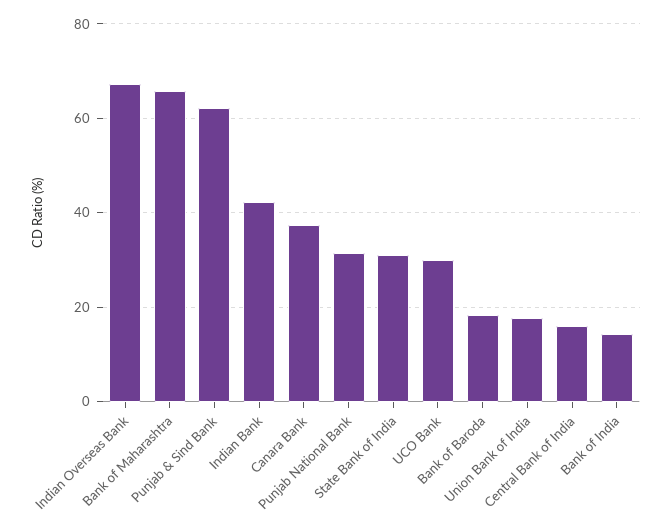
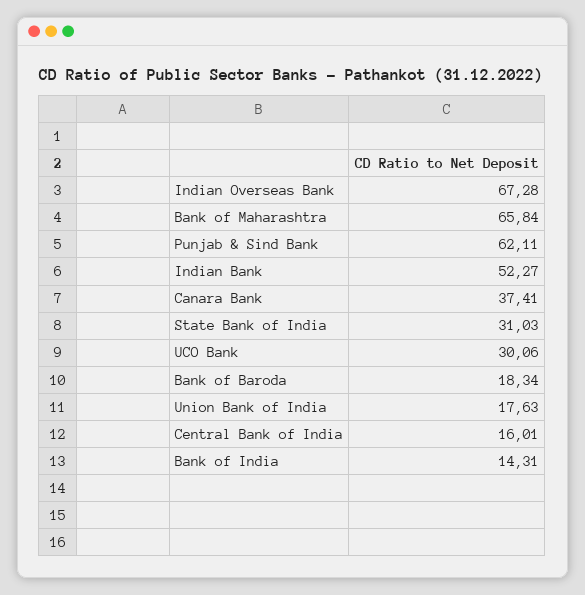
  {
    "Indian Overseas Bank": 67.28,
    "Bank of Maharashtra": 65.84,
    "Punjab & Sind Bank": 62.11,
-   "Indian Bank": 42,
+   "Indian Bank": 52.27,
    "Canara Bank": 37.41,
-   "Punjab National Bank": 32,
    "State Bank of India": 31.03,
    "UCO Bank": 30.06,
    "Bank of Baroda": 18.34,
    "Union Bank of India": 17.63,
    "Central Bank of India": 16.01,
    "Bank of India": 14.31
  }

